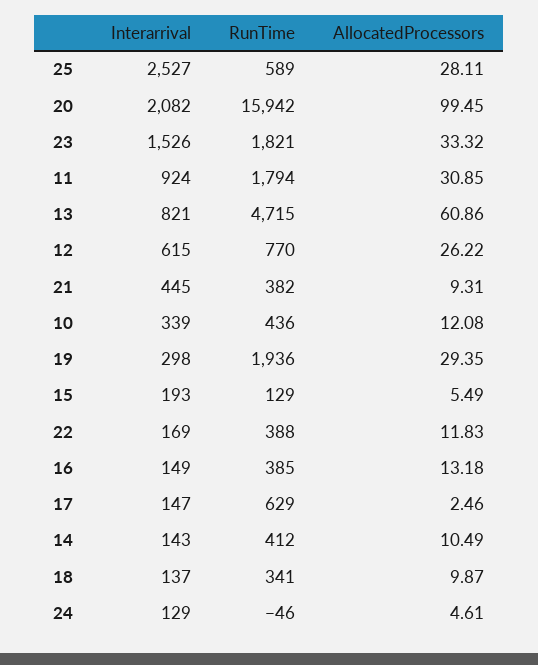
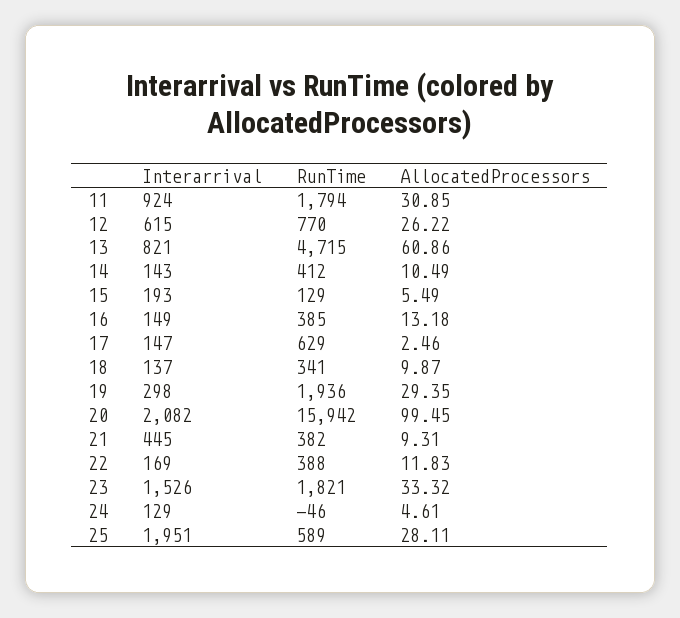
  {
    "Interarrival": {
-     "25": 2527,
+     "25": 1951,
      "20": 2082,
      "23": 1526,
      "11": 924,
      "13": 821,
      "12": 615,
      "21": 445,
-     "10": 339,
      "19": 298,
      "15": 193,
      "22": 169,
      "16": 149,
      "17": 147,
      "14": 143,
      "18": 137,
      "24": 129
    },
    "RunTime": {
      "25": 589,
      "20": 15942,
      "23": 1821,
      "11": 1794,
      "13": 4715,
      "12": 770,
      "21": 382,
-     "10": 436,
      "19": 1936,
      "15": 129,
      "22": 388,
      "16": 385,
      "17": 629,
      "14": 412,
      "18": 341,
      "24": -46
    },
    "AllocatedProcessors": {
      "25": 28.11,
      "20": 99.45,
      "23": 33.32,
      "11": 30.85,
      "13": 60.86,
      "12": 26.22,
      "21": 9.31,
-     "10": 12.08,
      "19": 29.35,
      "15": 5.49,
      "22": 11.83,
      "16": 13.18,
      "17": 2.46,
      "14": 10.49,
      "18": 9.87,
      "24": 4.61
    }
  }

